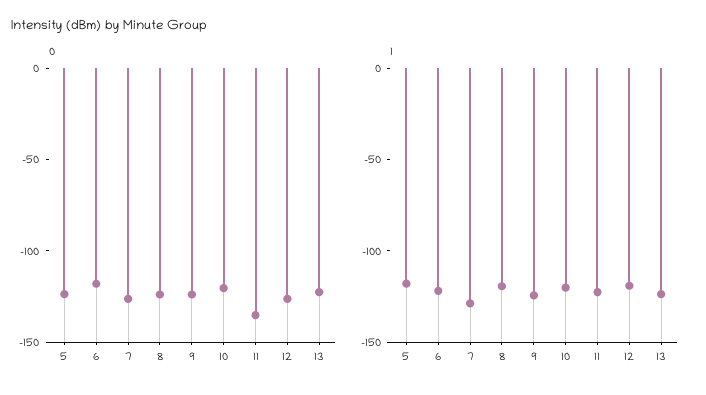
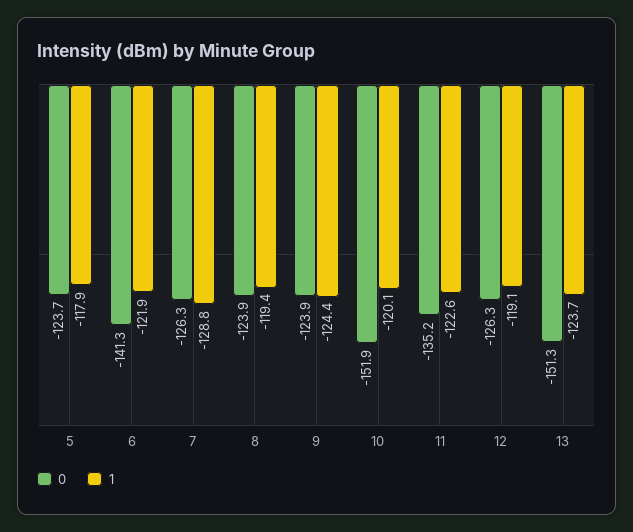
  {
    "0": {
      "5": -123.7,
-     "6": -120,
+     "6": -141.3,
      "7": -126.3,
      "8": -123.9,
      "9": -123.9,
-     "10": -120,
+     "10": -151.9,
      "11": -135.2,
      "12": -126.3,
-     "13": -120
+     "13": -151.3
    },
    "1": {
      "5": -117.9,
      "6": -121.9,
      "7": -128.8,
      "8": -119.4,
      "9": -124.4,
      "10": -120.1,
      "11": -122.6,
      "12": -119.1,
      "13": -123.7
    }
  }

